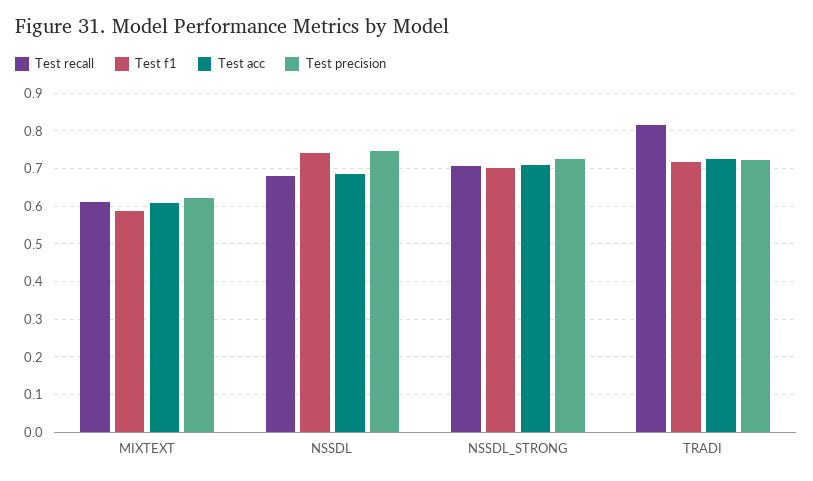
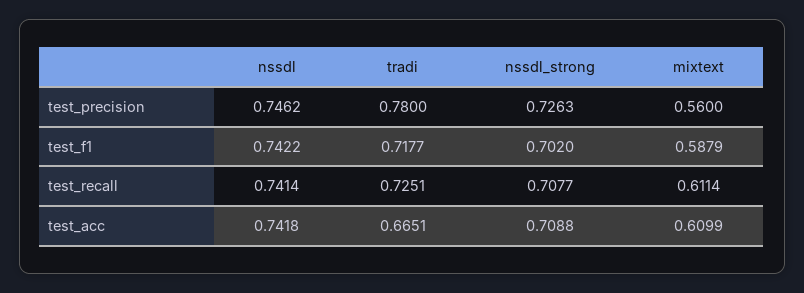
  {
    "Test recall": {
      "MIXTEXT": 0.6114,
-     "NSSDL": 0.68,
+     "NSSDL": 0.7414,
      "NSSDL_STRONG": 0.7077,
-     "TRADI": 0.82
+     "TRADI": 0.7251
    },
    "Test f1": {
      "MIXTEXT": 0.5879,
      "NSSDL": 0.7422,
      "NSSDL_STRONG": 0.702,
      "TRADI": 0.7177
    },
    "Test acc": {
      "MIXTEXT": 0.6099,
-     "NSSDL": 0.68,
+     "NSSDL": 0.7418,
      "NSSDL_STRONG": 0.7088,
-     "TRADI": 0.72
+     "TRADI": 0.6651
    },
    "Test precision": {
-     "MIXTEXT": 0.62,
+     "MIXTEXT": 0.56,
      "NSSDL": 0.7462,
      "NSSDL_STRONG": 0.7263,
-     "TRADI": 0.72
+     "TRADI": 0.78
    }
  }

